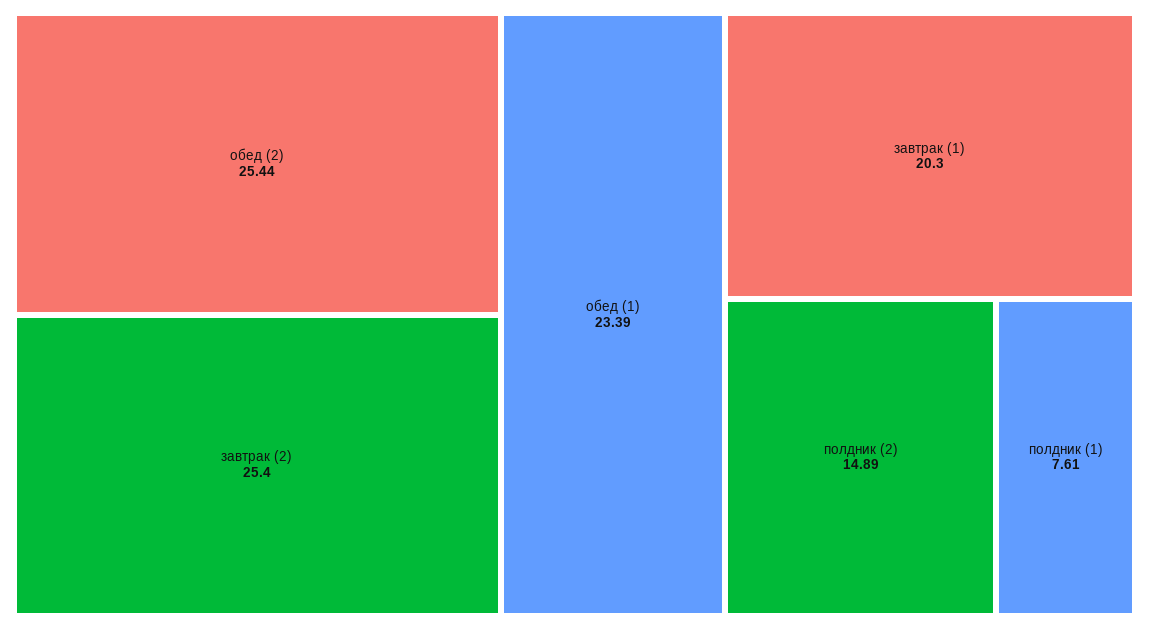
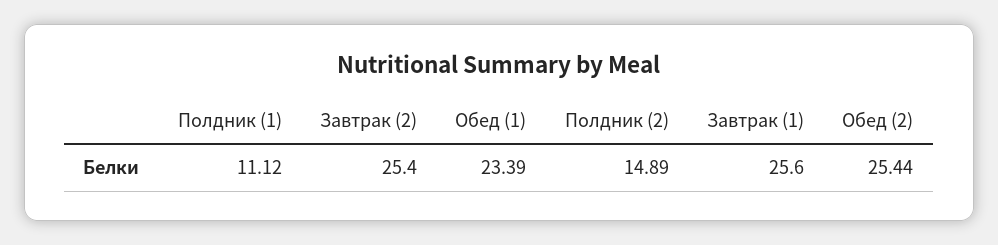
  {
    "обед (2)": 25.44,
    "завтрак (2)": 25.4,
    "обед (1)": 23.39,
-   "завтрак (1)": 20.3,
+   "завтрак (1)": 25.6,
    "полдник (2)": 14.89,
-   "полдник (1)": 7.61
+   "полдник (1)": 11.12
  }

